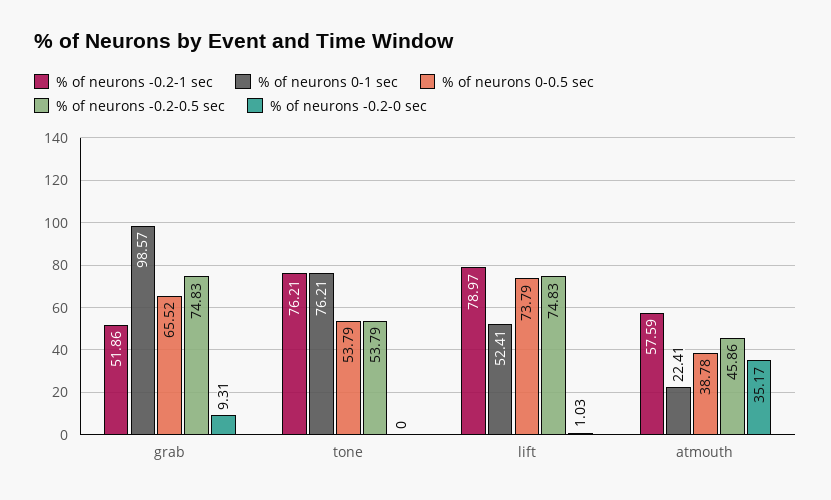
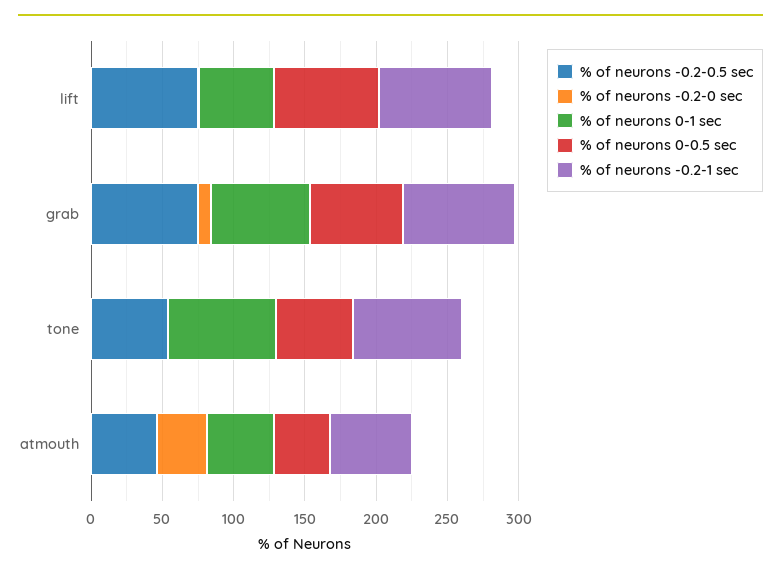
  {
    "% of neurons -0.2-1 sec": {
-     "grab": 51.86,
+     "grab": 80,
      "tone": 76.21,
      "lift": 78.97,
      "atmouth": 57.59
    },
    "% of neurons 0-1 sec": {
-     "grab": 98.57,
+     "grab": 70,
      "tone": 76.21,
      "lift": 52.41,
-     "atmouth": 22.41
+     "atmouth": 50
    },
    "% of neurons 0-0.5 sec": {
      "grab": 65.52,
      "tone": 53.79,
      "lift": 73.79,
      "atmouth": 38.78
    },
    "% of neurons -0.2-0.5 sec": {
      "grab": 74.83,
      "tone": 53.79,
      "lift": 74.83,
      "atmouth": 45.86
    },
    "% of neurons -0.2-0 sec": {
      "grab": 9.31,
      "tone": 0,
      "lift": 1.03,
      "atmouth": 35.17
    }
  }

